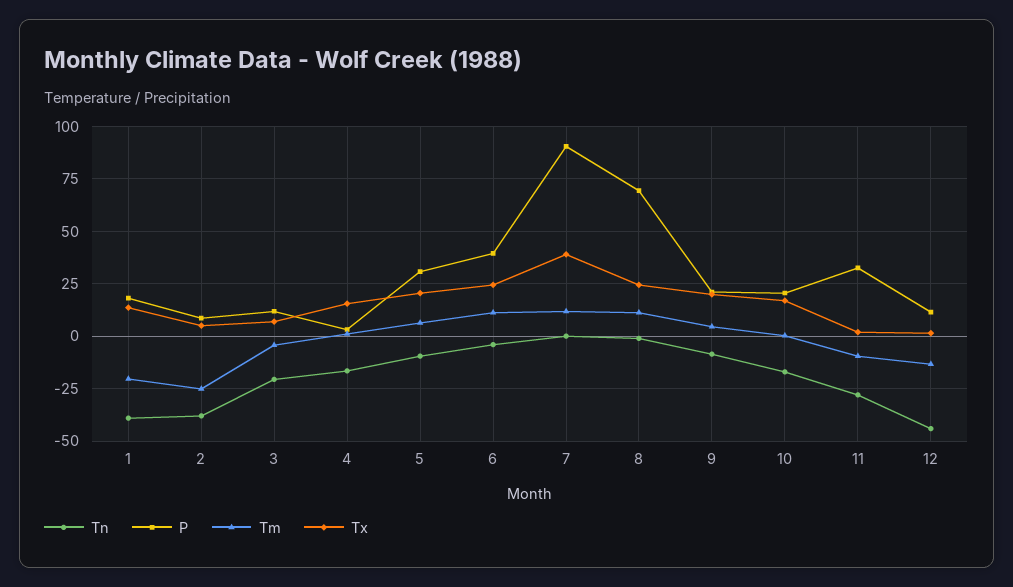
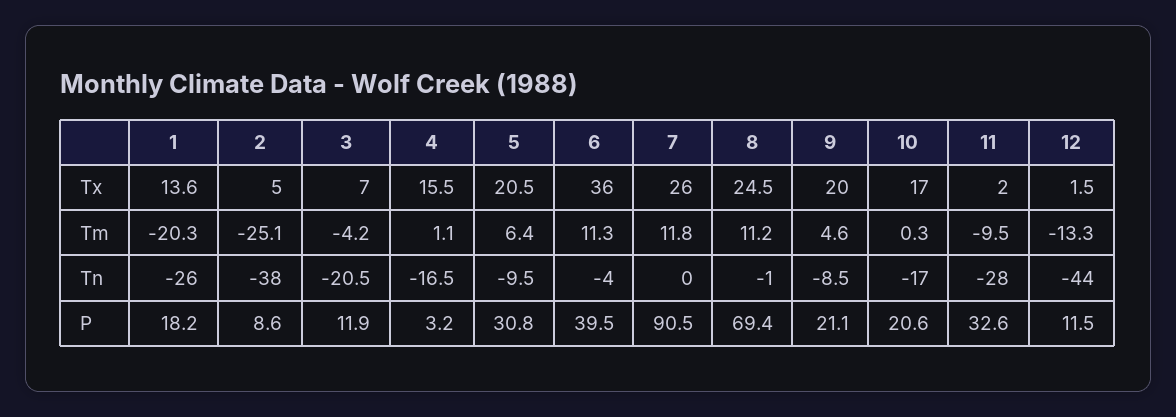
  {
    "Tn": {
-     "1": -40,
+     "1": -26,
      "2": -38,
      "3": -20.5,
      "4": -16.5,
      "5": -9.5,
      "6": -4,
      "7": 0,
      "8": -1,
      "9": -8.5,
      "10": -17,
      "11": -28,
      "12": -44
    },
    "P": {
      "1": 18.2,
      "2": 8.6,
      "3": 11.9,
      "4": 3.2,
      "5": 30.8,
      "6": 39.5,
      "7": 90.5,
      "8": 69.4,
      "9": 21.1,
      "10": 20.6,
      "11": 32.6,
      "12": 11.5
    },
    "Tm": {
      "1": -20.3,
      "2": -25.1,
      "3": -4.2,
      "4": 1.1,
      "5": 6.4,
      "6": 11.3,
      "7": 11.8,
      "8": 11.2,
      "9": 4.6,
      "10": 0.3,
      "11": -9.5,
      "12": -13.3
    },
    "Tx": {
      "1": 13.6,
      "2": 5,
      "3": 7,
      "4": 15.5,
      "5": 20.5,
-     "6": 25,
+     "6": 36,
-     "7": 40,
+     "7": 26,
      "8": 24.5,
      "9": 20,
      "10": 17,
      "11": 2,
      "12": 1.5
    }
  }

